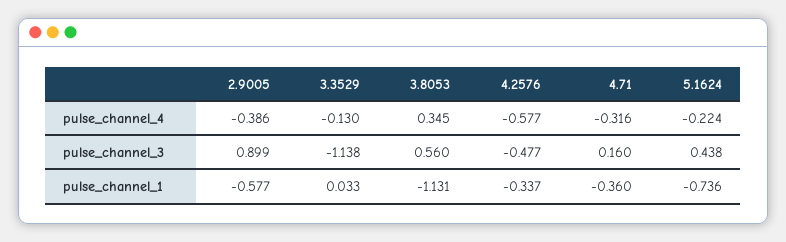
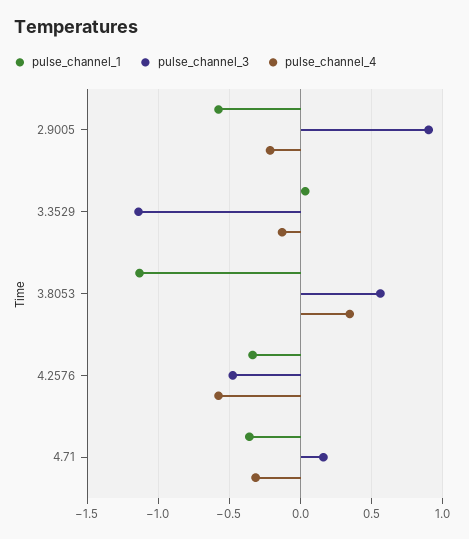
  {
    "pulse_channel_4": {
-     "2.9005": -0.386,
+     "2.9005": -0.2,
      "3.3529": -0.13,
      "3.8053": 0.345,
      "4.2576": -0.577,
-     "4.71": -0.316,
+     "4.71": -0.316
-     "5.1624": -0.224
    },
    "pulse_channel_3": {
      "2.9005": 0.899,
      "3.3529": -1.138,
      "3.8053": 0.56,
      "4.2576": -0.477,
-     "4.71": 0.16,
+     "4.71": 0.16
-     "5.1624": 0.438
    },
    "pulse_channel_1": {
      "2.9005": -0.577,
      "3.3529": 0.033,
      "3.8053": -1.131,
      "4.2576": -0.337,
-     "4.71": -0.36,
+     "4.71": -0.36
-     "5.1624": -0.736
    }
  }

